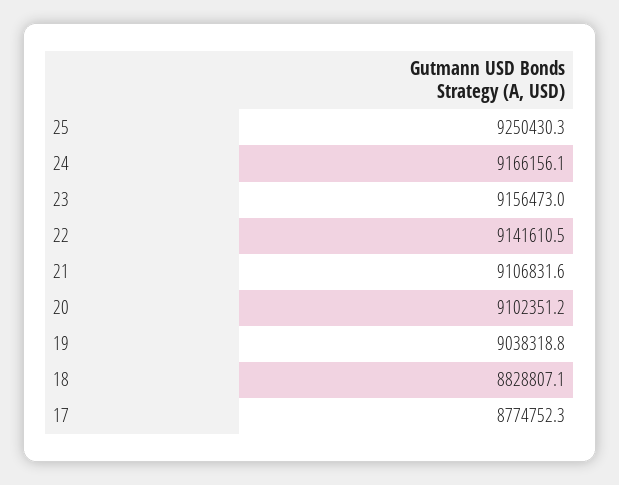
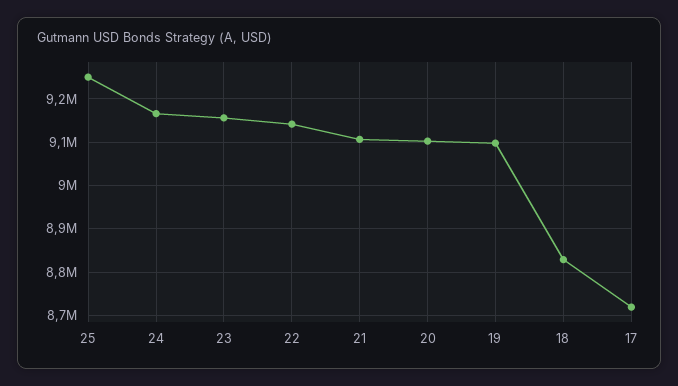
  {
    "25": 9250430.3,
    "24": 9166156.1,
    "23": 9156473,
    "22": 9141610.5,
    "21": 9106831.6,
    "20": 9102351.2,
-   "19": 9038318.8,
+   "19": 9100000,
    "18": 8828807.1,
-   "17": 8774752.3
+   "17": 8720000
  }

